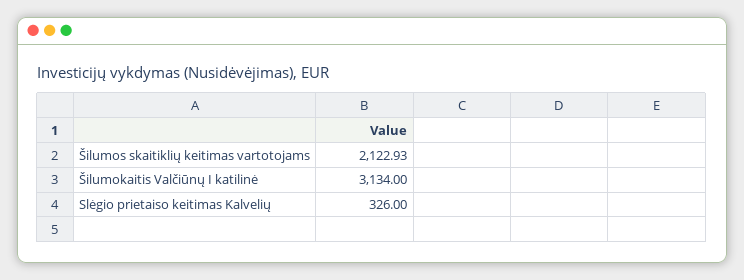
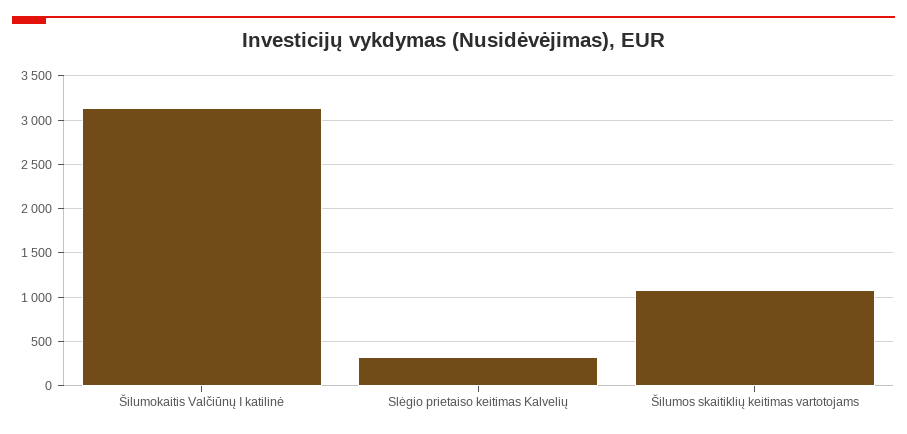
  {
-   "Šilumos skaitiklių keitimas vartotojams": 2122.93,
+   "Šilumos skaitiklių keitimas vartotojams": 1100,
    "Šilumokaitis Valčiūnų I katilinė": 3134,
    "Slėgio prietaiso keitimas Kalvelių": 326
  }

